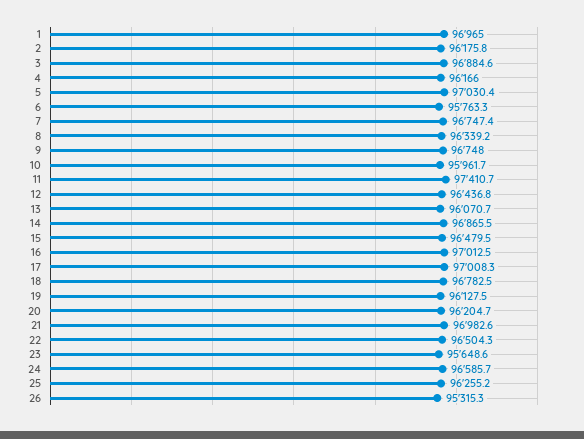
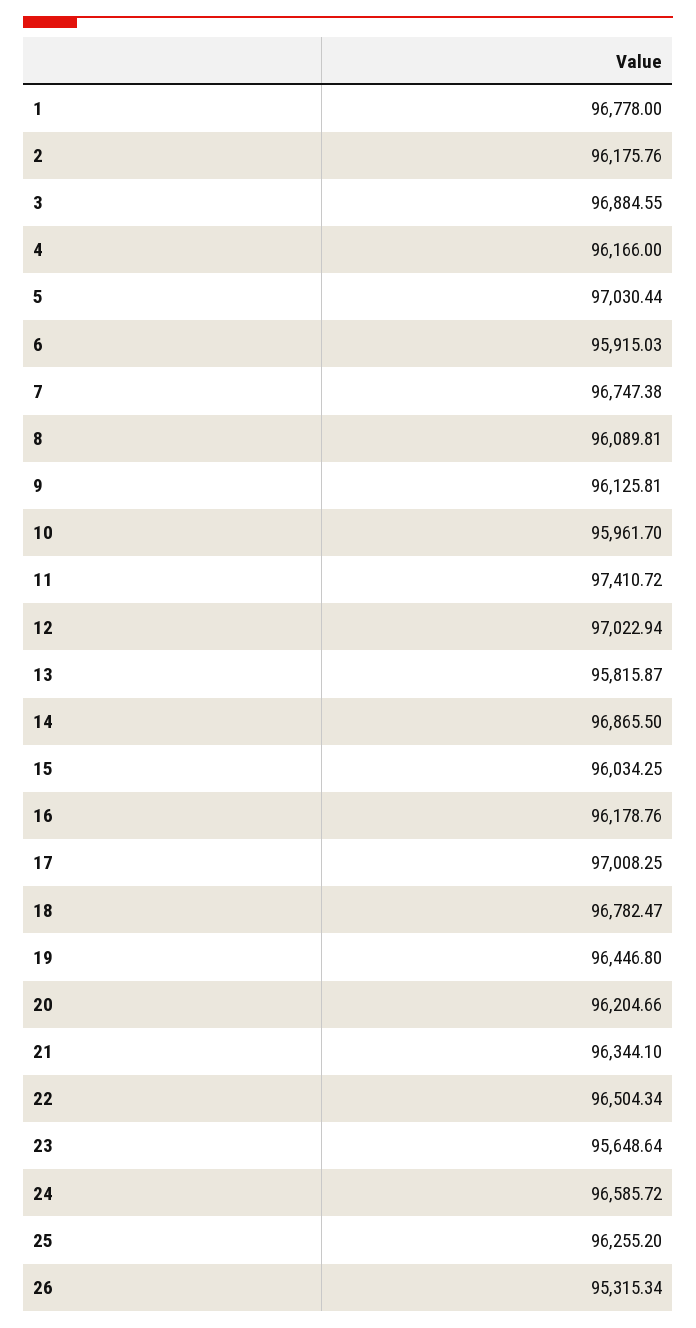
  {
-   "1": 96965,
+   "1": 96778,
    "2": 96175.76,
    "3": 96884.55,
    "4": 96166,
    "5": 97030.44,
-   "6": 95763.3,
+   "6": 95915.03,
    "7": 96747.38,
-   "8": 96339.2,
+   "8": 96089.81,
-   "9": 96748,
+   "9": 96125.81,
    "10": 95961.7,
    "11": 97410.72,
-   "12": 96436.8,
+   "12": 97022.94,
-   "13": 96070.7,
+   "13": 95815.87,
    "14": 96865.5,
-   "15": 96479.5,
+   "15": 96034.25,
-   "16": 97012.5,
+   "16": 96178.76,
    "17": 97008.25,
    "18": 96782.47,
-   "19": 96127.5,
+   "19": 96446.8,
    "20": 96204.66,
-   "21": 96982.6,
+   "21": 96344.1,
    "22": 96504.34,
    "23": 95648.64,
    "24": 96585.72,
    "25": 96255.2,
    "26": 95315.34
  }

